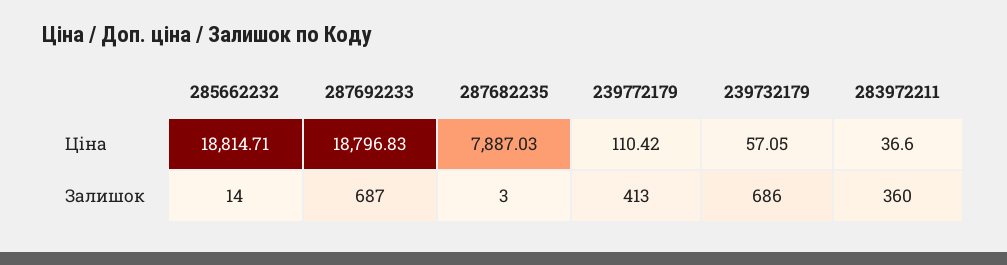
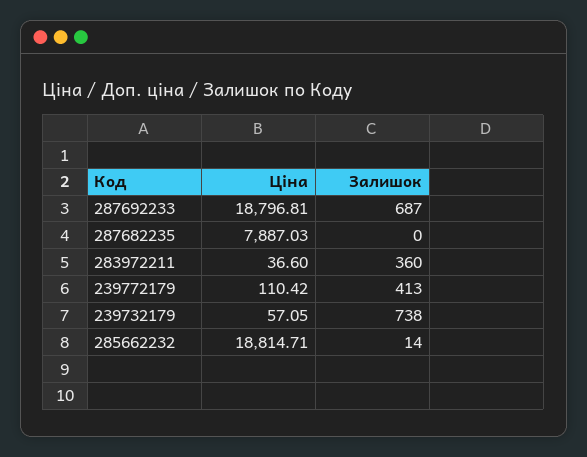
  {
    "285662232": {
      "Ціна": 18814.71,
      "Залишок": 14
    },
    "287692233": {
-     "Ціна": 18796.83,
+     "Ціна": 18796.81,
      "Залишок": 687
    },
    "287682235": {
      "Ціна": 7887.03,
-     "Залишок": 3
+     "Залишок": 0
    },
    "239772179": {
      "Ціна": 110.42,
      "Залишок": 413
    },
    "239732179": {
      "Ціна": 57.05,
-     "Залишок": 686
+     "Залишок": 738
    },
    "283972211": {
      "Ціна": 36.6,
      "Залишок": 360
    }
  }

